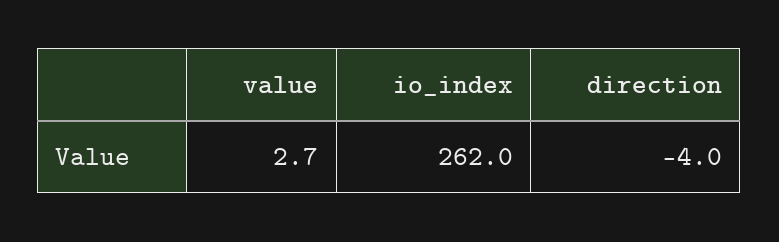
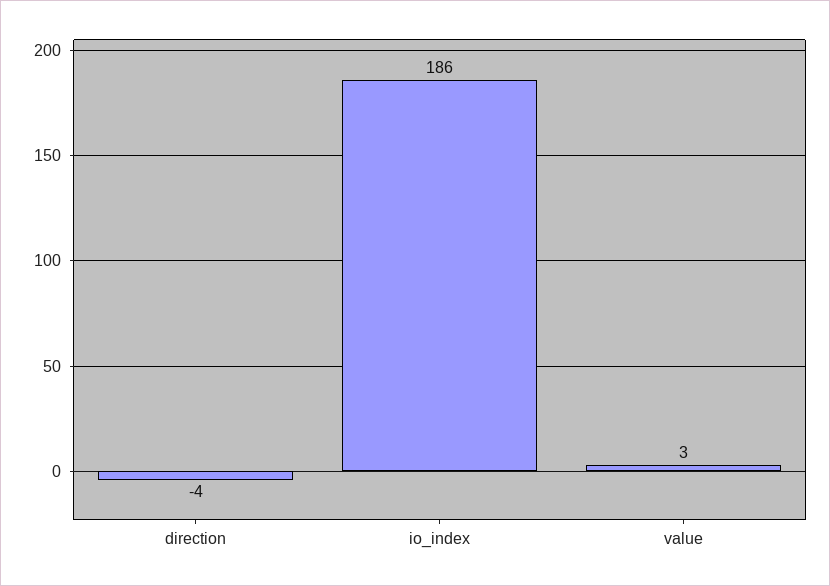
  {
    "value": 2.7,
-   "io_index": 262,
+   "io_index": 186,
    "direction": -4
  }

